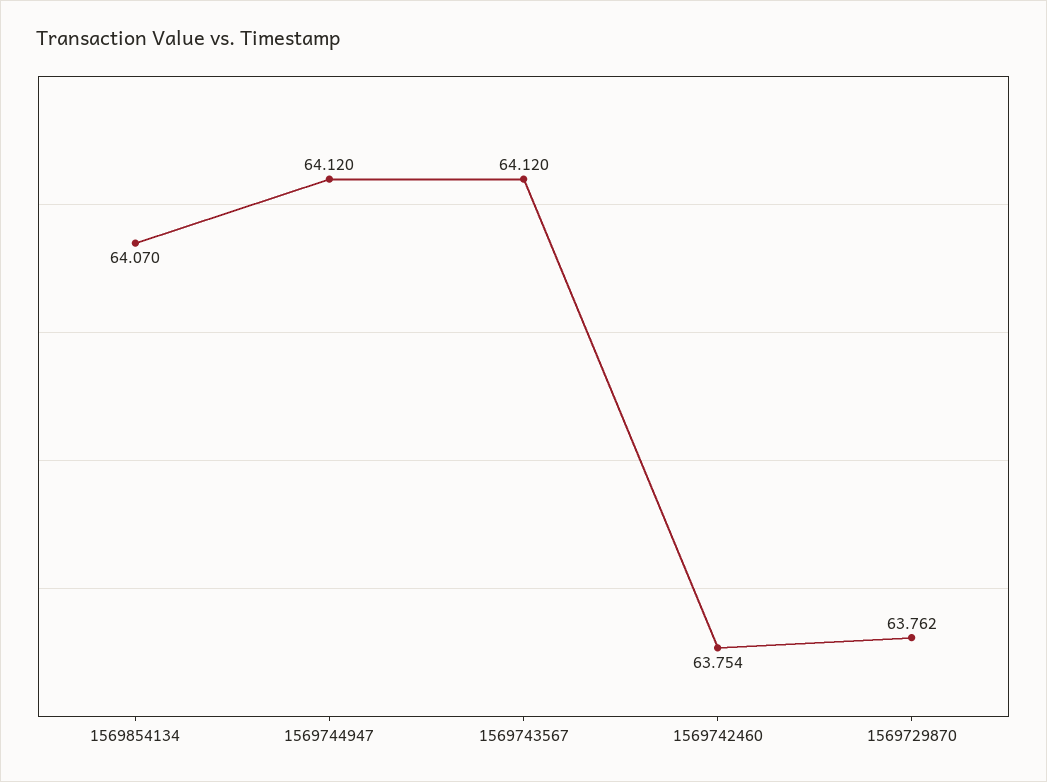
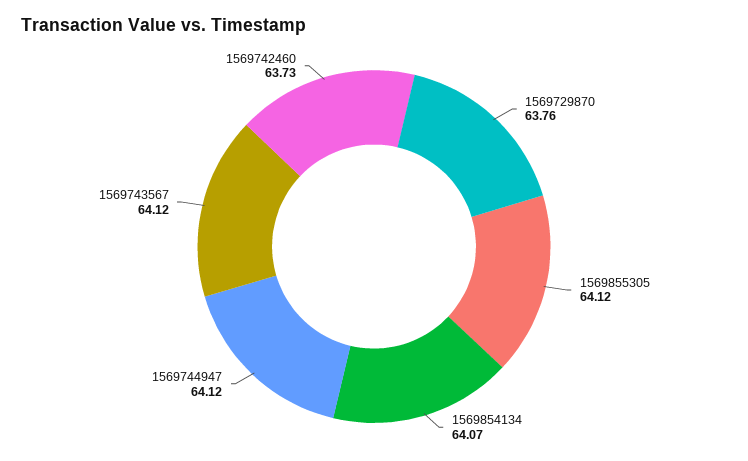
  {
    "1569854134": 64.07,
    "1569744947": 64.12,
    "1569743567": 64.12,
-   "1569742460": 63.754,
+   "1569742460": 63.73,
-   "1569729870": 63.762
+   "1569729870": 63.762,
+   "1569855305": 64.12
  }

